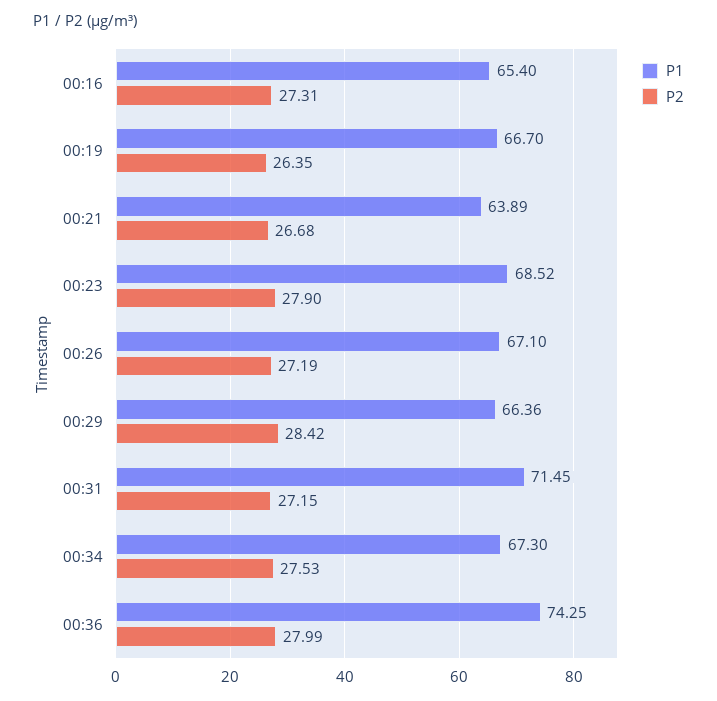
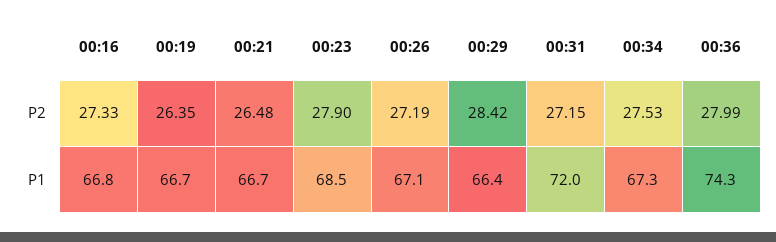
  {
    "P1": {
-     "00:16": 65.4,
+     "00:16": 66.8,
      "00:19": 66.7,
-     "00:21": 63.89,
+     "00:21": 66.7,
      "00:23": 68.52,
      "00:26": 67.1,
      "00:29": 66.36,
-     "00:31": 71.45,
+     "00:31": 72,
      "00:34": 67.3,
      "00:36": 74.25
    },
    "P2": {
-     "00:16": 27.31,
+     "00:16": 27.33,
      "00:19": 26.35,
-     "00:21": 26.68,
+     "00:21": 26.48,
      "00:23": 27.9,
      "00:26": 27.19,
      "00:29": 28.42,
      "00:31": 27.15,
      "00:34": 27.53,
      "00:36": 27.99
    }
  }

